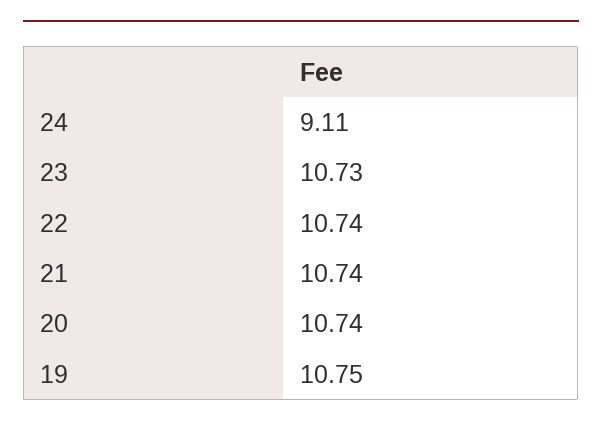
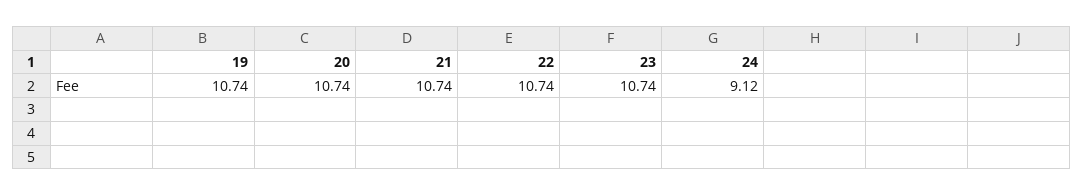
  {
-   "24": 9.11,
+   "24": 9.12,
-   "23": 10.73,
+   "23": 10.74,
    "22": 10.74,
    "21": 10.74,
    "20": 10.74,
-   "19": 10.75
+   "19": 10.74
  }

